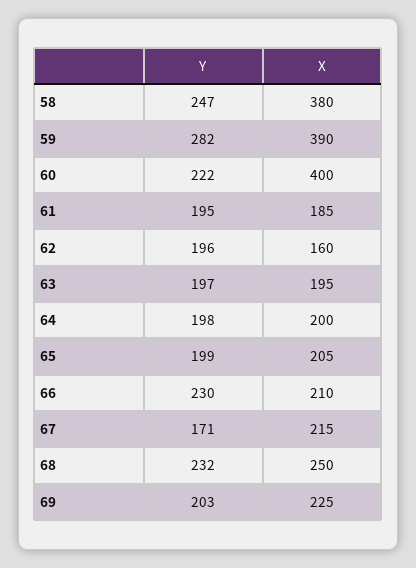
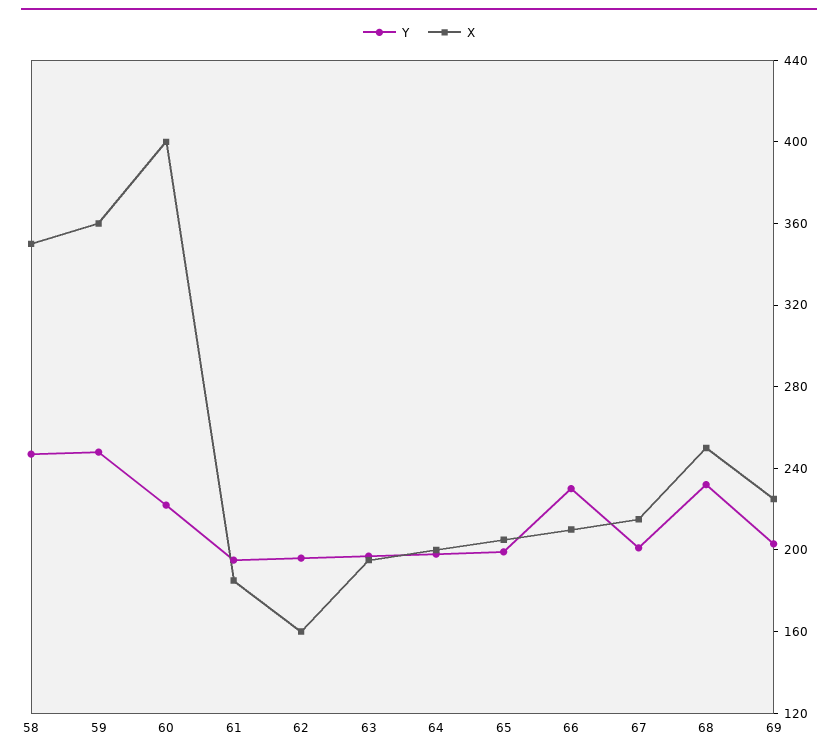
  {
    "Y": {
      "58": 247,
-     "59": 282,
+     "59": 250,
      "60": 222,
      "61": 195,
      "62": 196,
      "63": 197,
      "64": 198,
      "65": 199,
      "66": 230,
-     "67": 171,
+     "67": 200,
      "68": 232,
      "69": 203
    },
    "X": {
-     "58": 380,
+     "58": 350,
-     "59": 390,
+     "59": 360,
      "60": 400,
      "61": 185,
      "62": 160,
      "63": 195,
      "64": 200,
      "65": 205,
      "66": 210,
      "67": 215,
      "68": 250,
      "69": 225
    }
  }

